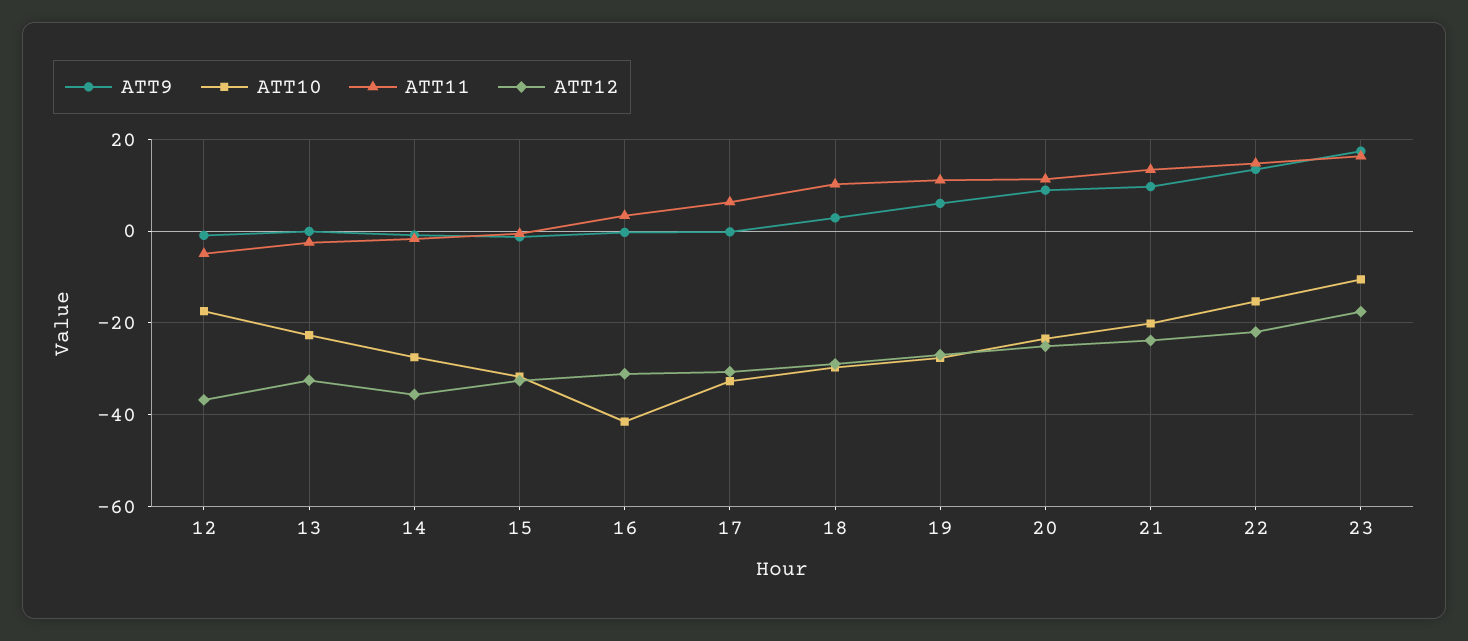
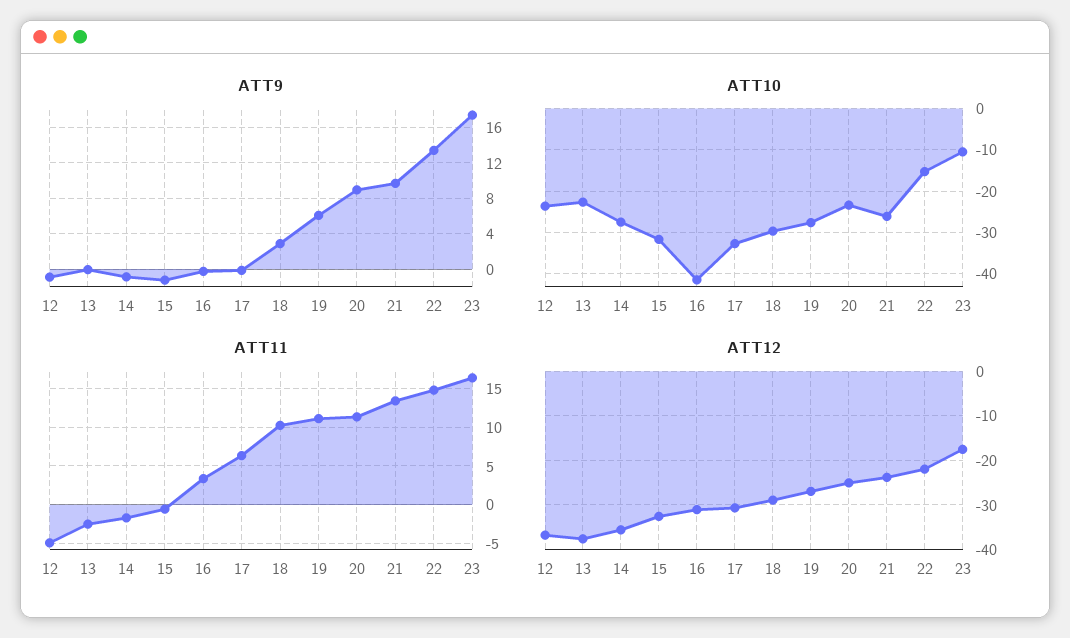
  {
    "ATT9": {
      "12": -1,
      "13": 0,
      "14": -1,
      "15": -1,
      "16": 0,
      "17": 0,
      "18": 3,
      "19": 6,
      "20": 9,
      "21": 10,
      "22": 13,
      "23": 17
    },
    "ATT10": {
-     "12": -18,
+     "12": -24,
      "13": -22,
      "14": -28,
      "15": -32,
      "16": -42,
      "17": -32,
      "18": -30,
      "19": -28,
      "20": -24,
-     "21": -20,
+     "21": -26,
      "22": -16,
      "23": -10
    },
    "ATT11": {
      "12": -5,
      "13": -2,
      "14": -2,
      "15": -1,
      "16": 3,
      "17": 6,
      "18": 10,
      "19": 11,
      "20": 11,
      "21": 13,
      "22": 15,
      "23": 16
    },
    "ATT12": {
      "12": -36,
-     "13": -32,
+     "13": -38,
      "14": -36,
      "15": -32,
      "16": -32,
      "17": -30,
      "18": -28,
      "19": -26,
      "20": -26,
      "21": -24,
      "22": -22,
      "23": -18
    }
  }

